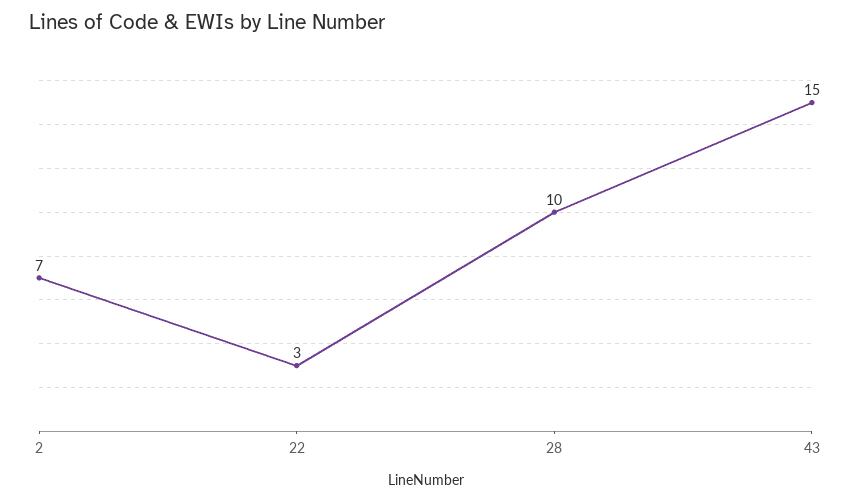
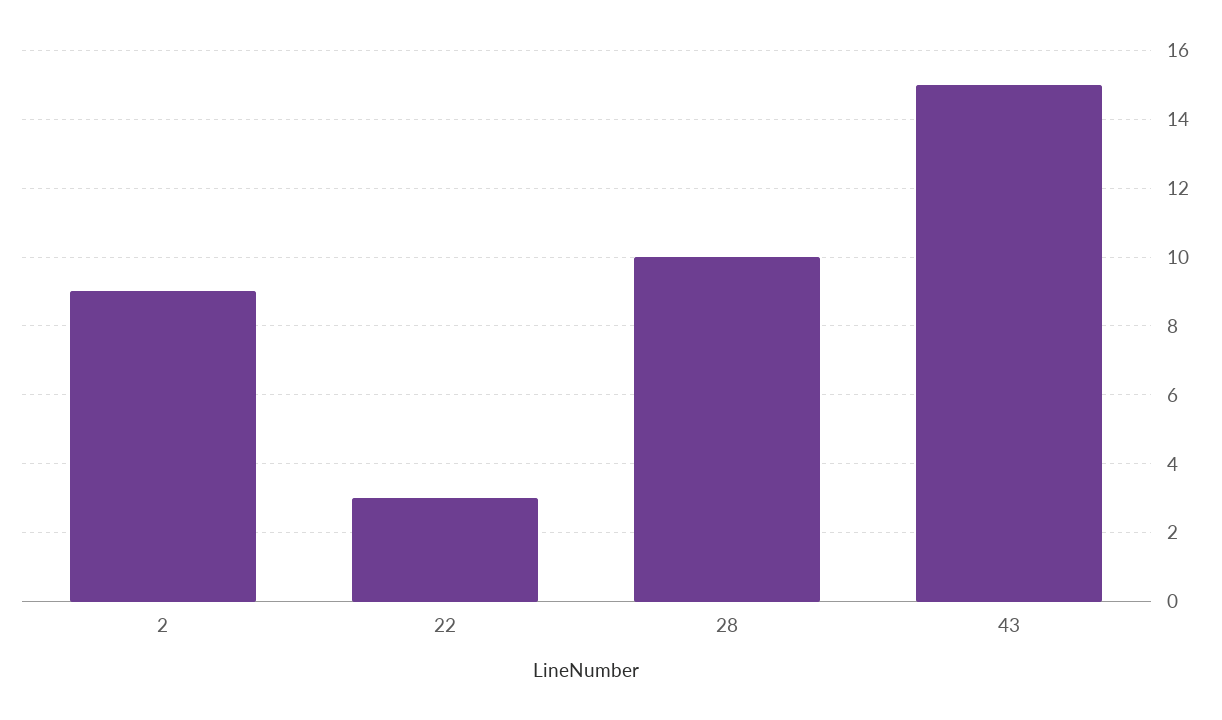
  {
-   "2": 7,
+   "2": 9,
    "22": 3,
    "28": 10,
    "43": 15
  }

